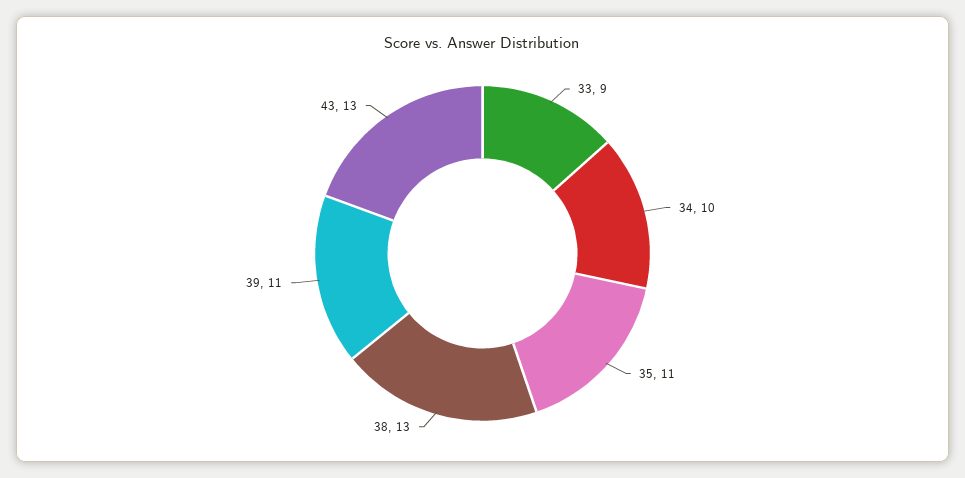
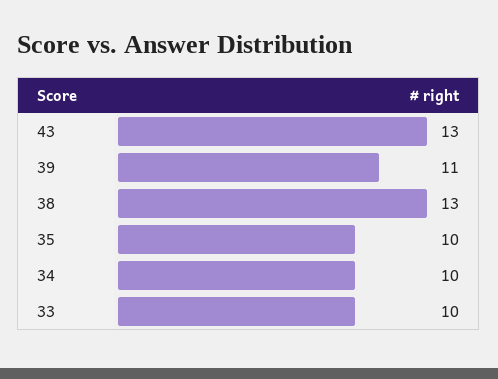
  {
-   "33": 9,
+   "33": 10,
    "34": 10,
-   "35": 11,
+   "35": 10,
    "38": 13,
    "39": 11,
    "43": 13
  }

